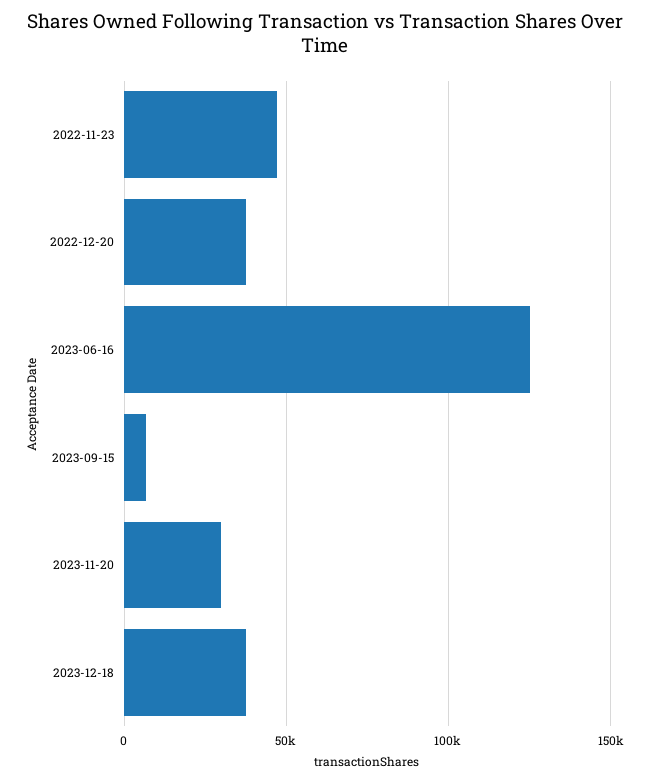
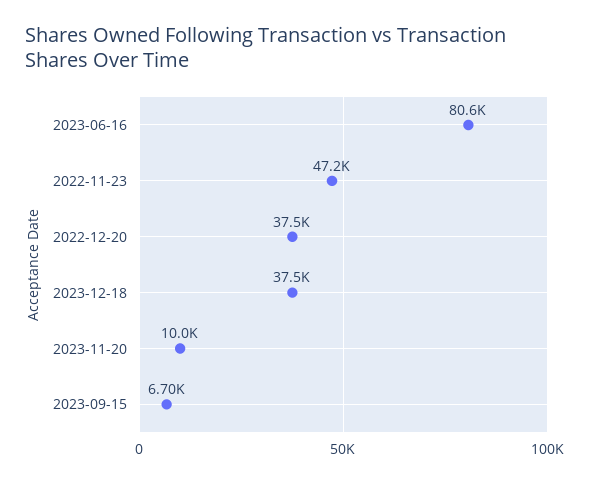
  {
    "2022-11-23": 47200,
    "2022-12-20": 37500,
-   "2023-06-16": 125000,
+   "2023-06-16": 80600,
    "2023-09-15": 6700,
-   "2023-11-20": 30000,
+   "2023-11-20": 10000,
    "2023-12-18": 37500
  }

